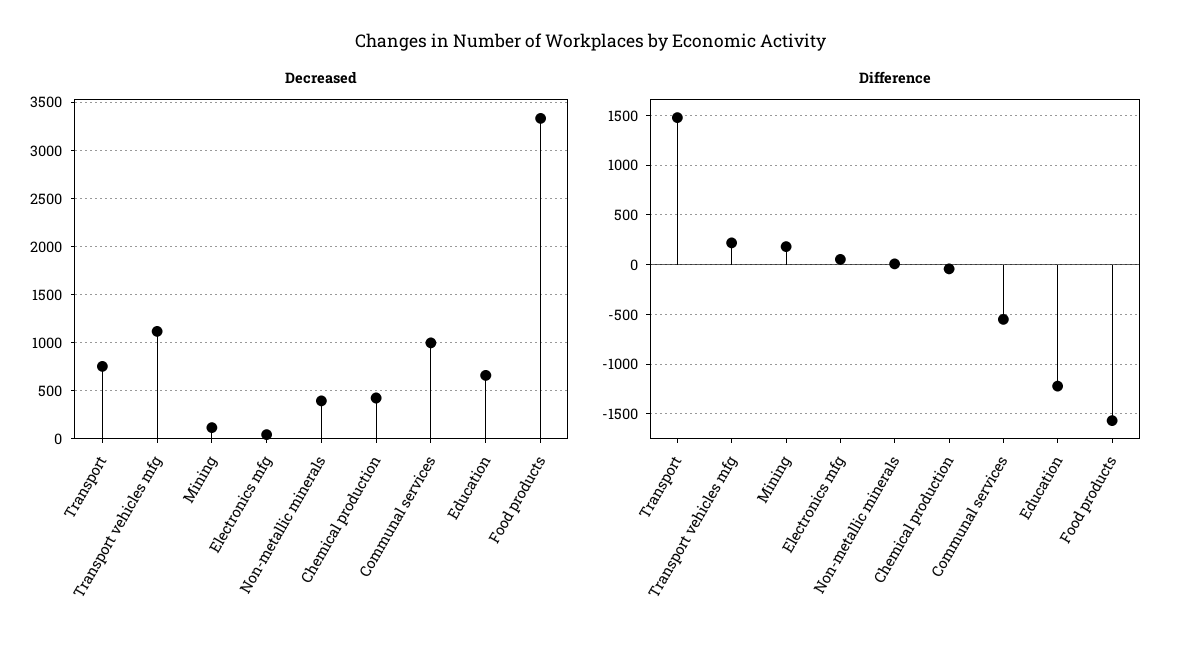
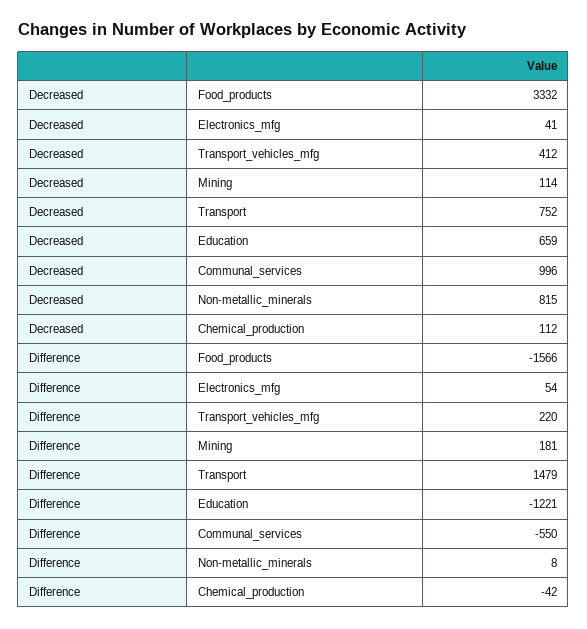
  {
    "Decreased": {
      "Transport": 752,
-     "Transport vehicles mfg": 1100,
+     "Transport vehicles mfg": 412,
      "Mining": 114,
      "Electronics mfg": 41,
-     "Non-metallic minerals": 400,
+     "Non-metallic minerals": 815,
-     "Chemical production": 400,
+     "Chemical production": 112,
      "Communal services": 996,
      "Education": 659,
      "Food products": 3332
    },
    "Difference": {
      "Transport": 1479,
      "Transport vehicles mfg": 220,
      "Mining": 181,
      "Electronics mfg": 54,
      "Non-metallic minerals": 8,
      "Chemical production": -42,
      "Communal services": -550,
      "Education": -1221,
      "Food products": -1566
    }
  }

